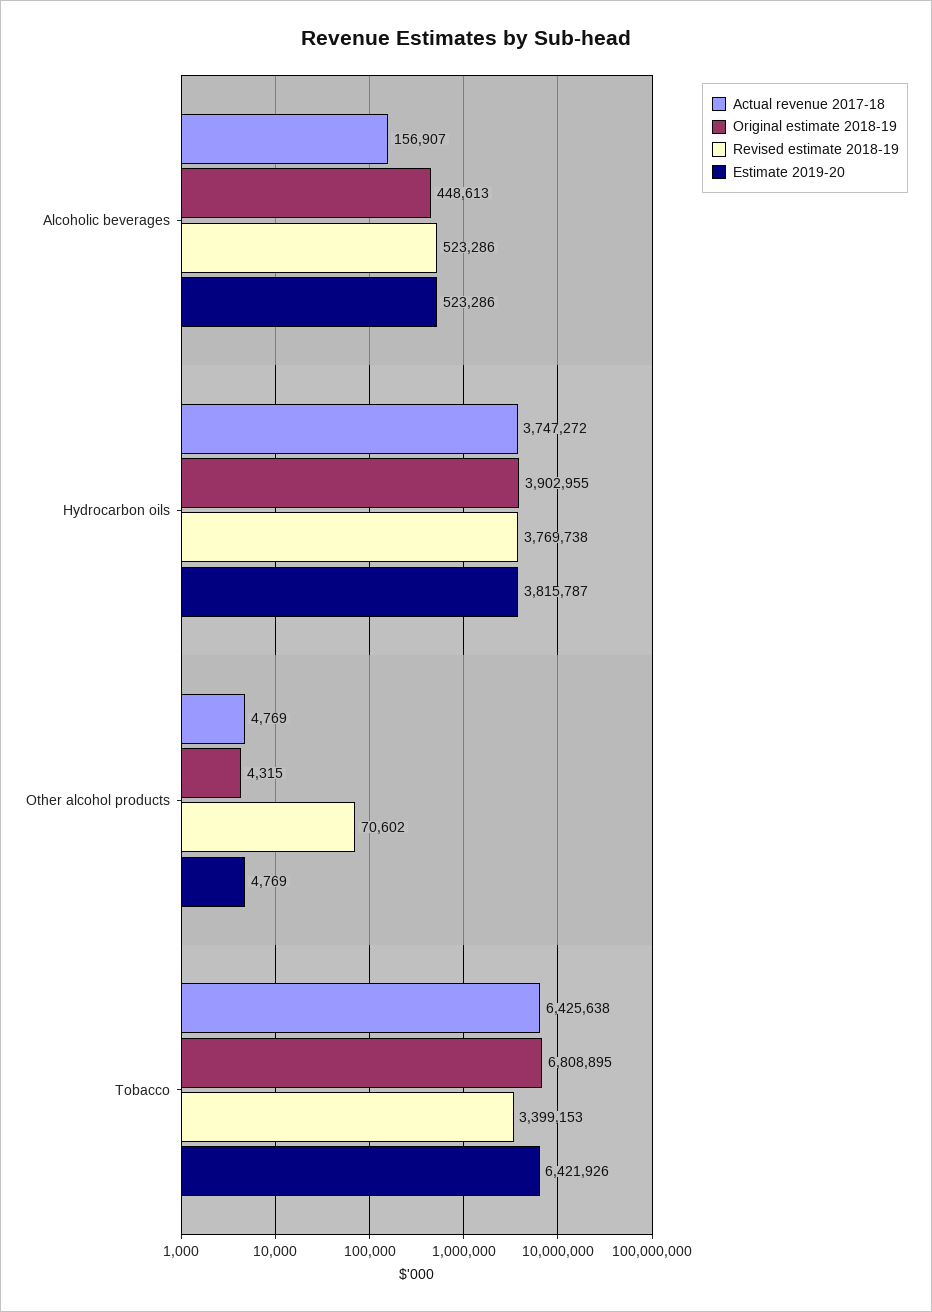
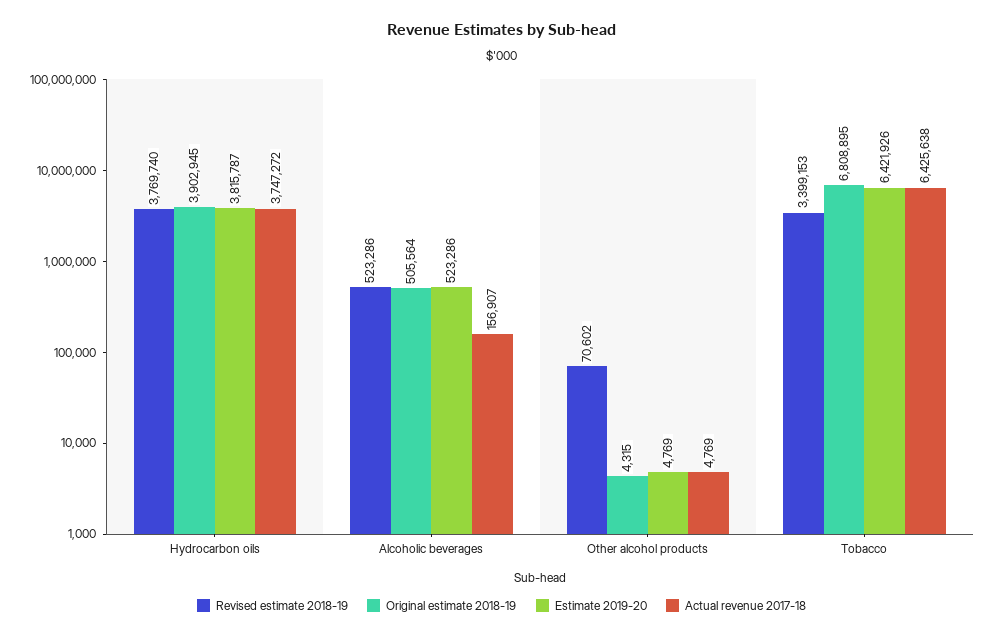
  {
    "Actual revenue 2017-18": {
      "Alcoholic beverages": 156907,
      "Hydrocarbon oils": 3747272,
      "Other alcohol products": 4769,
      "Tobacco": 6425638
    },
    "Original estimate 2018-19": {
-     "Alcoholic beverages": 448613,
+     "Alcoholic beverages": 505564,
-     "Hydrocarbon oils": 3902955,
+     "Hydrocarbon oils": 3902945,
      "Other alcohol products": 4315,
      "Tobacco": 6808895
    },
    "Revised estimate 2018-19": {
      "Alcoholic beverages": 523286,
-     "Hydrocarbon oils": 3769738,
+     "Hydrocarbon oils": 3769740,
      "Other alcohol products": 70602,
      "Tobacco": 3399153
    },
    "Estimate 2019-20": {
      "Alcoholic beverages": 523286,
      "Hydrocarbon oils": 3815787,
      "Other alcohol products": 4769,
      "Tobacco": 6421926
    }
  }

